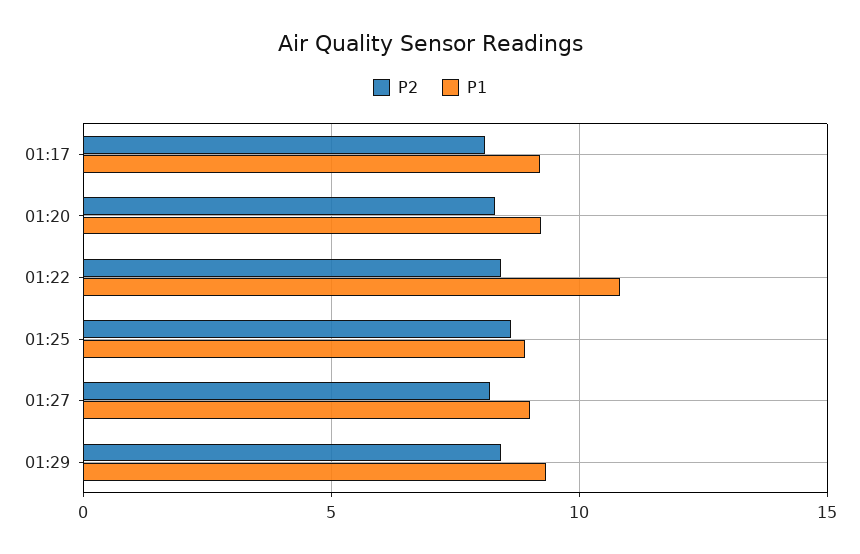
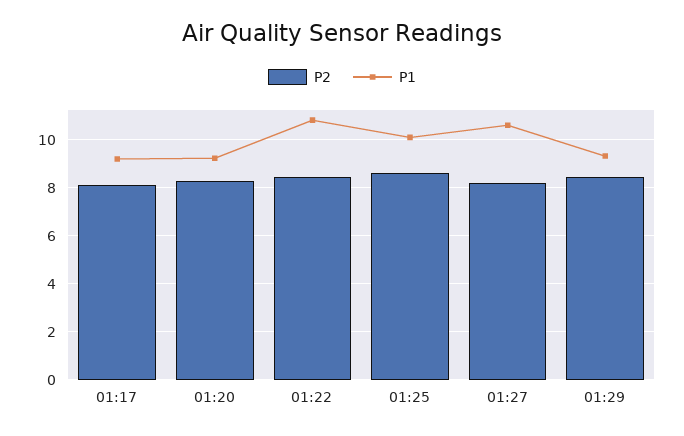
  {
    "P2": {
      "01:17": 8,
      "01:20": 8.5,
      "01:22": 8.5,
      "01:25": 8.5,
      "01:27": 8,
      "01:29": 8.5
    },
    "P1": {
      "01:17": 9,
      "01:20": 9,
      "01:22": 11,
-     "01:25": 9,
+     "01:25": 10,
-     "01:27": 9,
+     "01:27": 10.5,
      "01:29": 9.5
    }
  }

